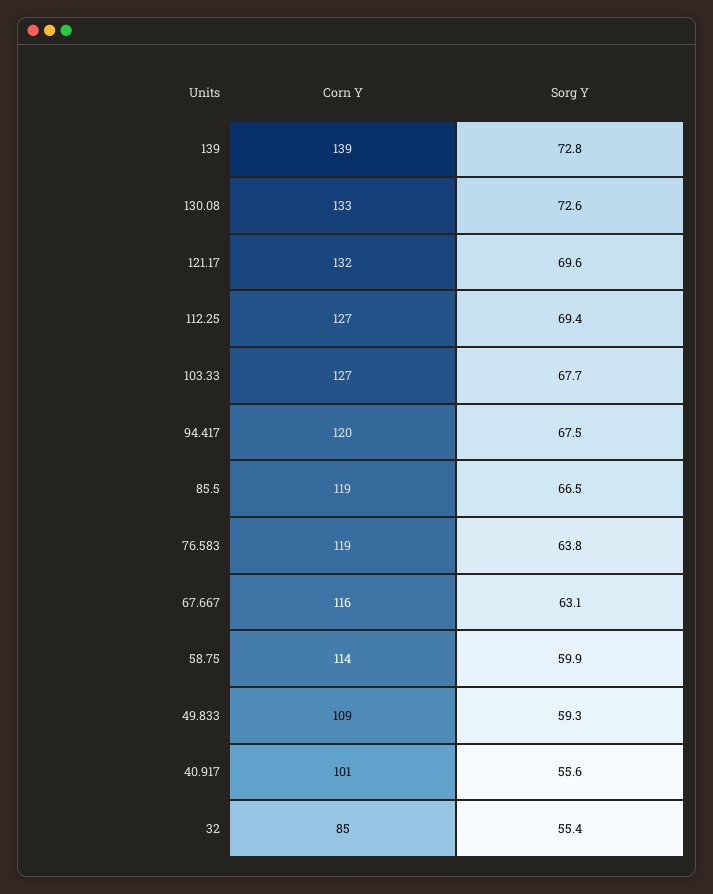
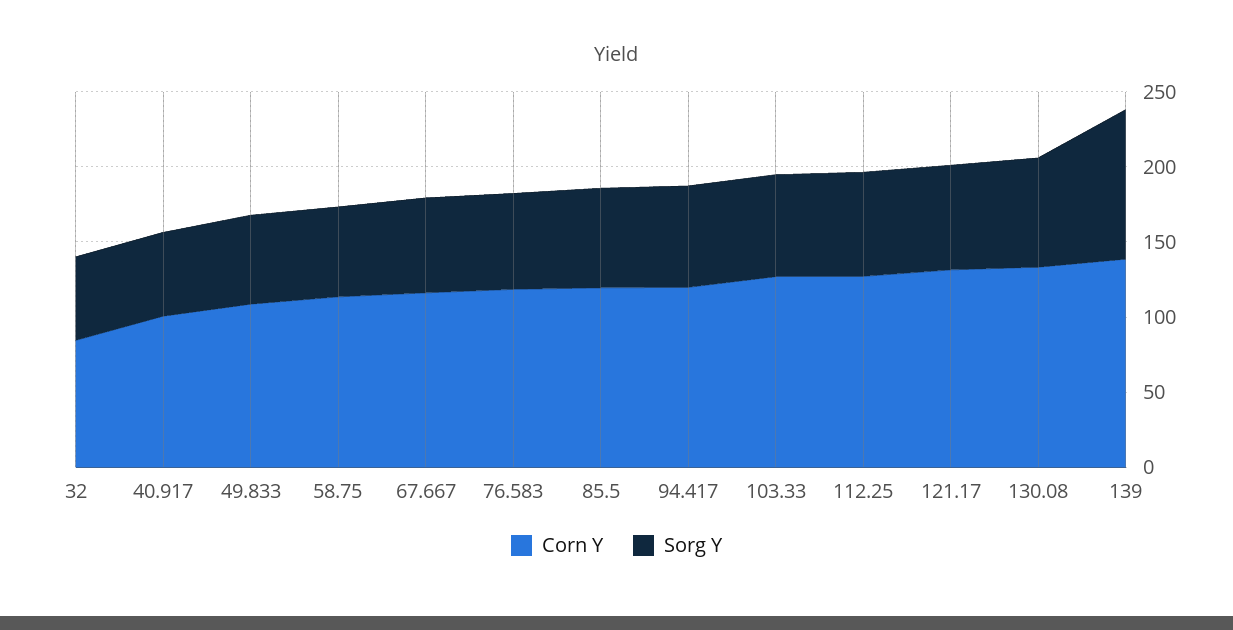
  {
    "Corn Y": {
      "139": 139,
      "130.08": 133,
      "121.17": 132,
      "112.25": 127,
      "103.33": 127,
      "94.417": 120,
      "85.5": 119,
      "76.583": 119,
      "67.667": 116,
      "58.75": 114,
      "49.833": 109,
      "40.917": 101,
      "32": 85
    },
    "Sorg Y": {
-     "139": 72.8,
+     "139": 100,
      "130.08": 72.6,
      "121.17": 69.6,
      "112.25": 69.4,
      "103.33": 67.7,
      "94.417": 67.5,
      "85.5": 66.5,
      "76.583": 63.8,
      "67.667": 63.1,
      "58.75": 59.9,
      "49.833": 59.3,
      "40.917": 55.6,
      "32": 55.4
    }
  }

